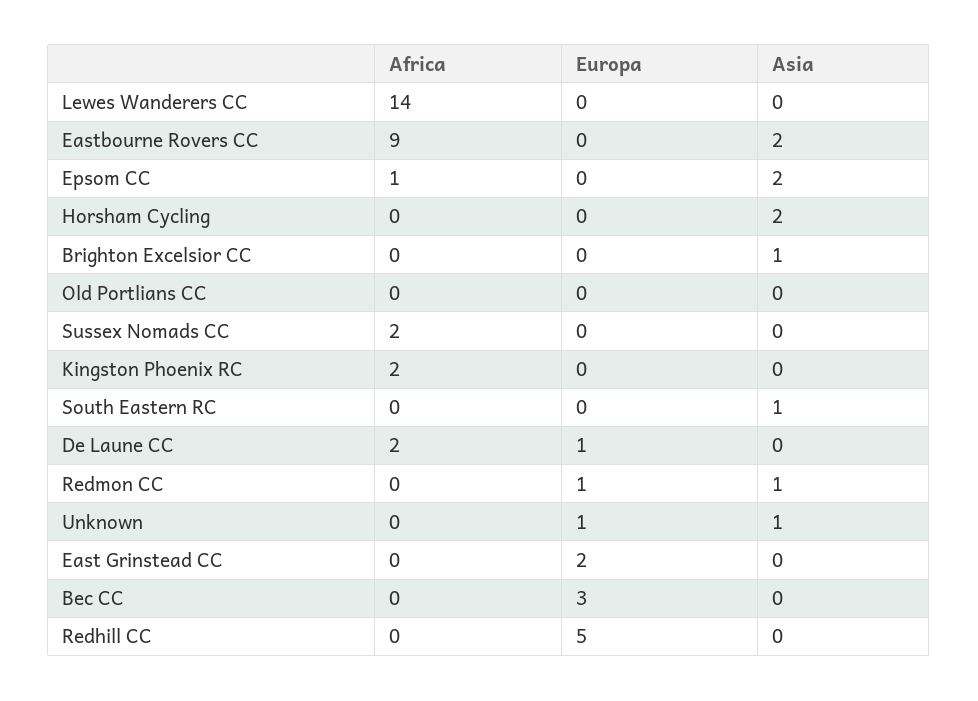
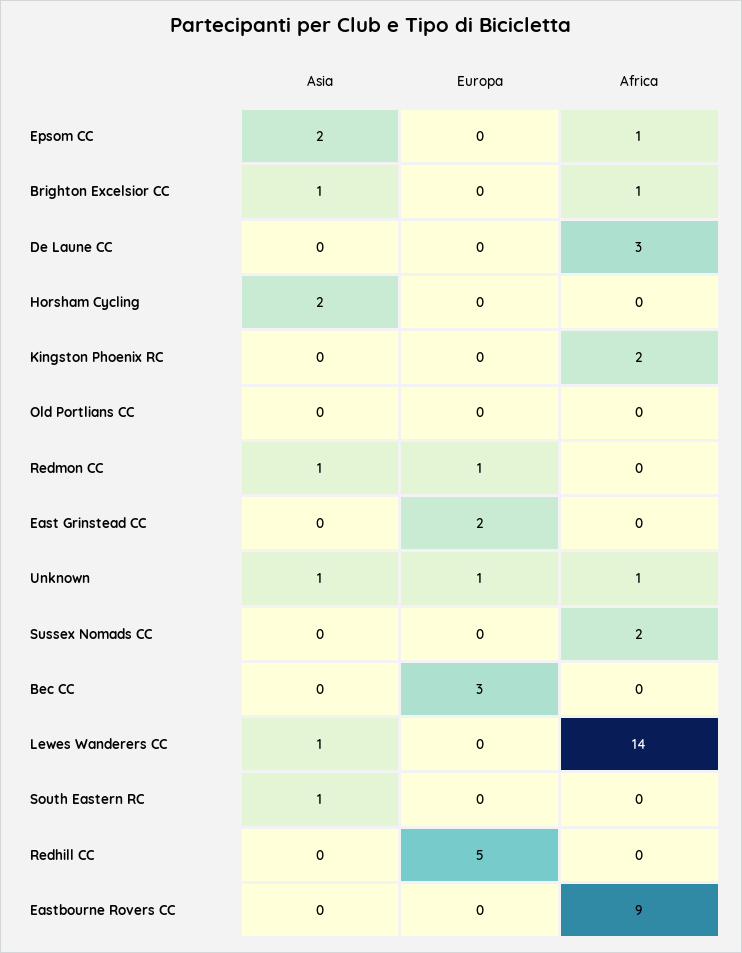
  {
    "Africa": {
      "Lewes Wanderers CC": 14,
      "Eastbourne Rovers CC": 9,
      "Epsom CC": 1,
      "Horsham Cycling": 0,
-     "Brighton Excelsior CC": 0,
+     "Brighton Excelsior CC": 1,
      "Old Portlians CC": 0,
      "Sussex Nomads CC": 2,
      "Kingston Phoenix RC": 2,
      "South Eastern RC": 0,
-     "De Laune CC": 2,
+     "De Laune CC": 3,
      "Redmon CC": 0,
-     "Unknown": 0,
+     "Unknown": 1,
      "East Grinstead CC": 0,
      "Bec CC": 0,
      "Redhill CC": 0
    },
    "Europa": {
      "Lewes Wanderers CC": 0,
      "Eastbourne Rovers CC": 0,
      "Epsom CC": 0,
      "Horsham Cycling": 0,
      "Brighton Excelsior CC": 0,
      "Old Portlians CC": 0,
      "Sussex Nomads CC": 0,
      "Kingston Phoenix RC": 0,
      "South Eastern RC": 0,
-     "De Laune CC": 1,
+     "De Laune CC": 0,
      "Redmon CC": 1,
      "Unknown": 1,
      "East Grinstead CC": 2,
      "Bec CC": 3,
      "Redhill CC": 5
    },
    "Asia": {
-     "Lewes Wanderers CC": 0,
+     "Lewes Wanderers CC": 1,
-     "Eastbourne Rovers CC": 2,
+     "Eastbourne Rovers CC": 0,
      "Epsom CC": 2,
      "Horsham Cycling": 2,
      "Brighton Excelsior CC": 1,
      "Old Portlians CC": 0,
      "Sussex Nomads CC": 0,
      "Kingston Phoenix RC": 0,
      "South Eastern RC": 1,
      "De Laune CC": 0,
      "Redmon CC": 1,
      "Unknown": 1,
      "East Grinstead CC": 0,
      "Bec CC": 0,
      "Redhill CC": 0
    }
  }

